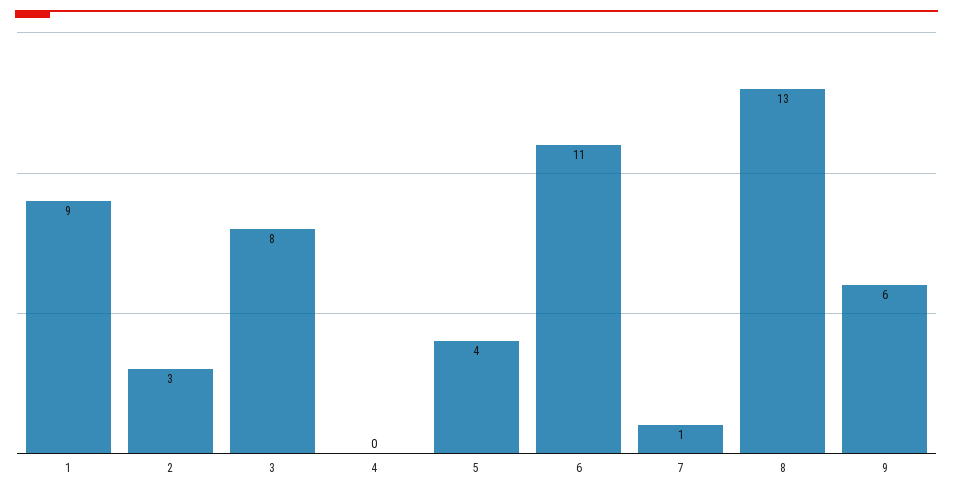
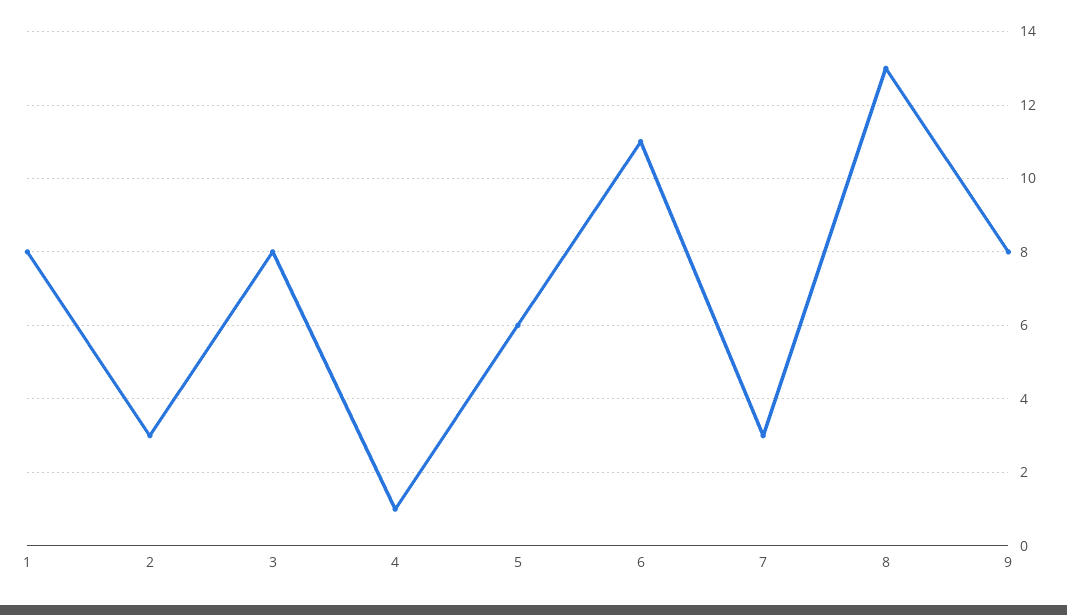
  {
-   "1": 9,
+   "1": 8,
    "2": 3,
    "3": 8,
-   "4": 0,
+   "4": 1,
-   "5": 4,
+   "5": 6,
    "6": 11,
-   "7": 1,
+   "7": 3,
    "8": 13,
-   "9": 6
+   "9": 8
  }

